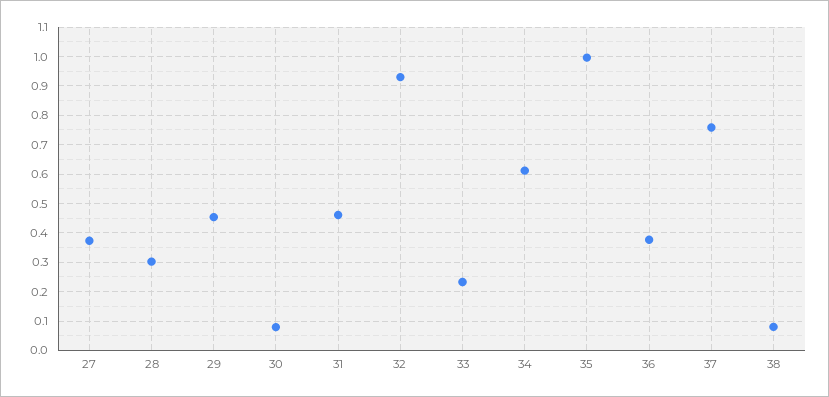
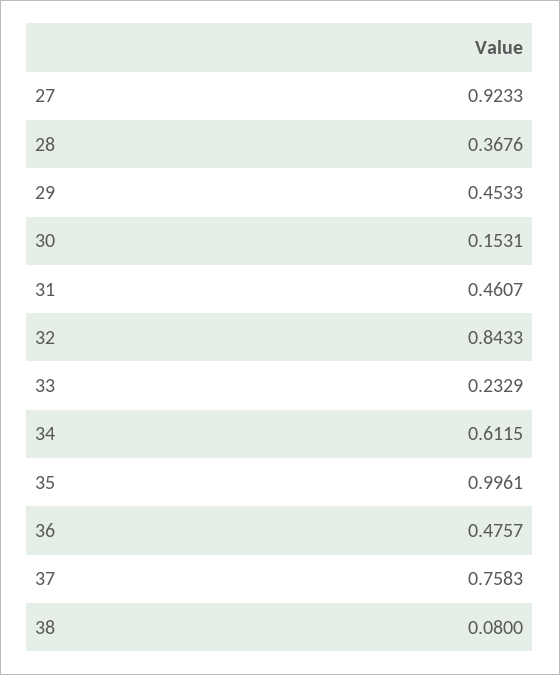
  {
-   "27": 0.375,
+   "27": 0.9233,
-   "28": 0.3,
+   "28": 0.3676,
    "29": 0.4533,
-   "30": 0.075,
+   "30": 0.1531,
    "31": 0.4607,
-   "32": 0.925,
+   "32": 0.8433,
    "33": 0.2329,
    "34": 0.6115,
    "35": 0.9961,
-   "36": 0.375,
+   "36": 0.4757,
    "37": 0.7583,
    "38": 0.08
  }

